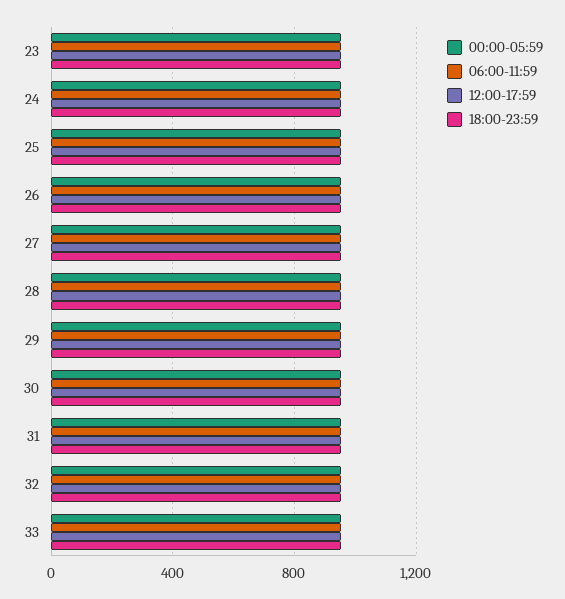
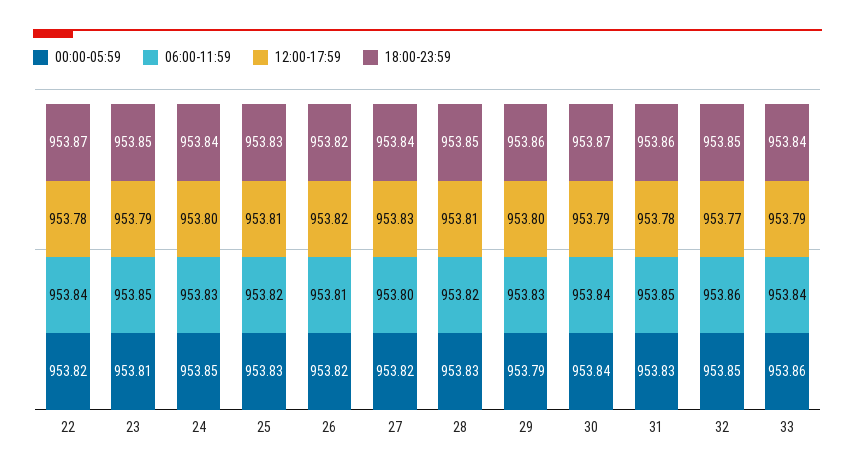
  {
    "00:00-05:59": {
      "23": 953.81,
      "24": 953.85,
      "25": 953.83,
      "26": 953.82,
      "27": 953.82,
      "28": 953.83,
      "29": 953.79,
      "30": 953.84,
      "31": 953.83,
      "32": 953.85,
-     "33": 953.86
+     "33": 953.86,
+     "22": 953.82
    },
    "06:00-11:59": {
      "23": 953.85,
      "24": 953.83,
      "25": 953.82,
      "26": 953.81,
      "27": 953.8,
      "28": 953.82,
      "29": 953.83,
      "30": 953.84,
      "31": 953.85,
      "32": 953.86,
-     "33": 953.84
+     "33": 953.84,
+     "22": 953.84
    },
    "12:00-17:59": {
      "23": 953.79,
      "24": 953.8,
      "25": 953.81,
      "26": 953.82,
      "27": 953.83,
      "28": 953.81,
      "29": 953.8,
      "30": 953.79,
      "31": 953.78,
      "32": 953.77,
-     "33": 953.79
+     "33": 953.79,
+     "22": 953.78
    },
    "18:00-23:59": {
      "23": 953.85,
      "24": 953.84,
      "25": 953.83,
      "26": 953.82,
      "27": 953.84,
      "28": 953.85,
      "29": 953.86,
      "30": 953.87,
      "31": 953.86,
      "32": 953.85,
-     "33": 953.84
+     "33": 953.84,
+     "22": 953.87
    }
  }

